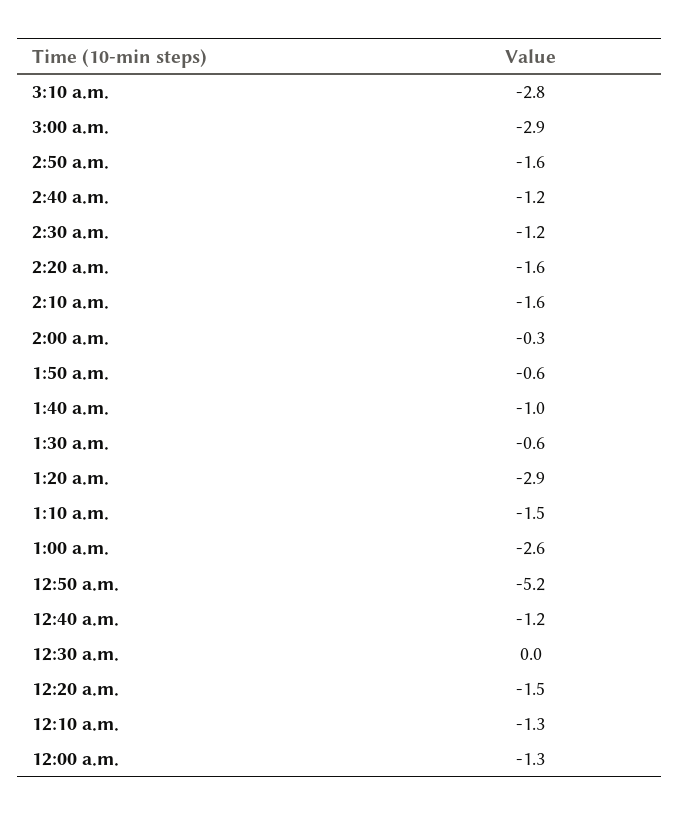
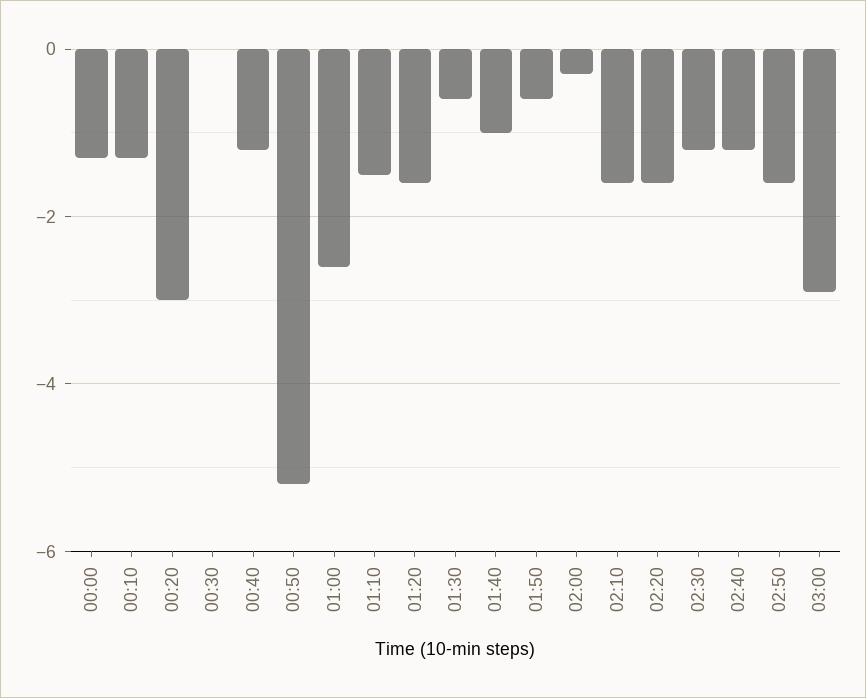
  {
-   "3:10 a.m.": -2.8,
    "3:00 a.m.": -2.9,
    "2:50 a.m.": -1.6,
    "2:40 a.m.": -1.2,
    "2:30 a.m.": -1.2,
    "2:20 a.m.": -1.6,
    "2:10 a.m.": -1.6,
    "2:00 a.m.": -0.3,
    "1:50 a.m.": -0.6,
    "1:40 a.m.": -1,
    "1:30 a.m.": -0.6,
-   "1:20 a.m.": -2.9,
+   "1:20 a.m.": -1.5,
    "1:10 a.m.": -1.5,
    "1:00 a.m.": -2.6,
    "12:50 a.m.": -5.2,
    "12:40 a.m.": -1.2,
    "12:30 a.m.": 0,
-   "12:20 a.m.": -1.5,
+   "12:20 a.m.": -3,
    "12:10 a.m.": -1.3,
    "12:00 a.m.": -1.3
  }

